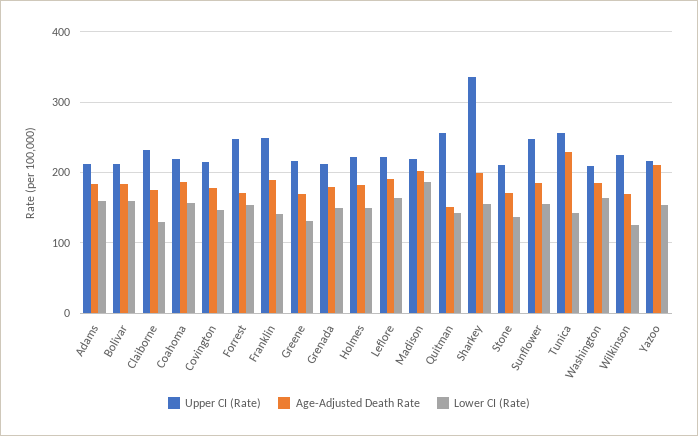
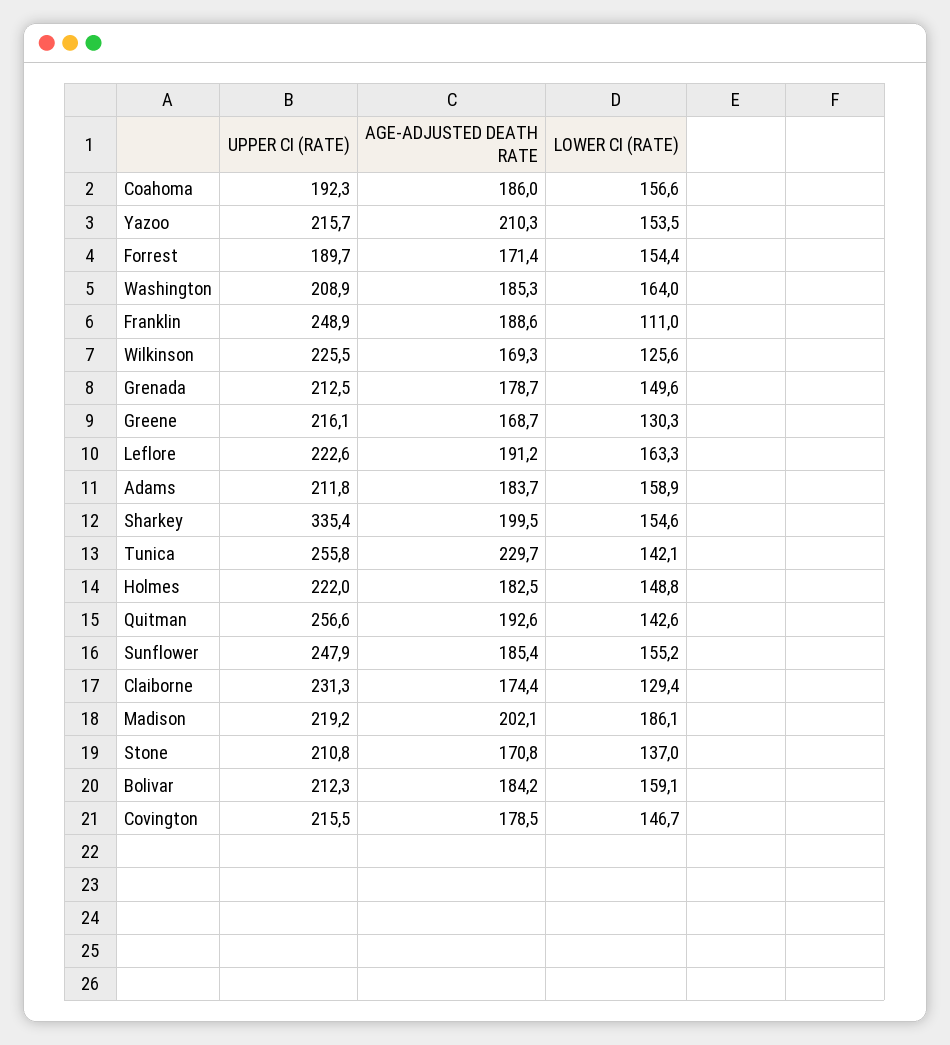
  {
    "Upper CI (Rate)": {
      "Adams": 211.8,
      "Bolivar": 212.3,
      "Claiborne": 231.3,
-     "Coahoma": 220,
+     "Coahoma": 192.3,
      "Covington": 215.5,
-     "Forrest": 250,
+     "Forrest": 189.7,
      "Franklin": 248.9,
      "Greene": 216.1,
      "Grenada": 212.5,
      "Holmes": 222,
      "Leflore": 222.6,
      "Madison": 219.2,
      "Quitman": 256.6,
      "Sharkey": 335.4,
      "Stone": 210.8,
      "Sunflower": 247.9,
      "Tunica": 255.8,
      "Washington": 208.9,
      "Wilkinson": 225.5,
      "Yazoo": 215.7
    },
    "Age-Adjusted Death Rate": {
      "Adams": 183.7,
      "Bolivar": 184.2,
      "Claiborne": 174.4,
      "Coahoma": 186,
      "Covington": 178.5,
      "Forrest": 171.4,
      "Franklin": 188.6,
      "Greene": 168.7,
      "Grenada": 178.7,
      "Holmes": 182.5,
      "Leflore": 191.2,
      "Madison": 202.1,
-     "Quitman": 150,
+     "Quitman": 192.6,
      "Sharkey": 199.5,
      "Stone": 170.8,
      "Sunflower": 185.4,
      "Tunica": 229.7,
      "Washington": 185.3,
      "Wilkinson": 169.3,
      "Yazoo": 210.3
    },
    "Lower CI (Rate)": {
      "Adams": 158.9,
      "Bolivar": 159.1,
      "Claiborne": 129.4,
      "Coahoma": 156.6,
      "Covington": 146.7,
      "Forrest": 154.4,
-     "Franklin": 140,
+     "Franklin": 111,
      "Greene": 130.3,
      "Grenada": 149.6,
      "Holmes": 148.8,
      "Leflore": 163.3,
      "Madison": 186.1,
      "Quitman": 142.6,
      "Sharkey": 154.6,
      "Stone": 137,
      "Sunflower": 155.2,
      "Tunica": 142.1,
      "Washington": 164,
      "Wilkinson": 125.6,
      "Yazoo": 153.5
    }
  }

